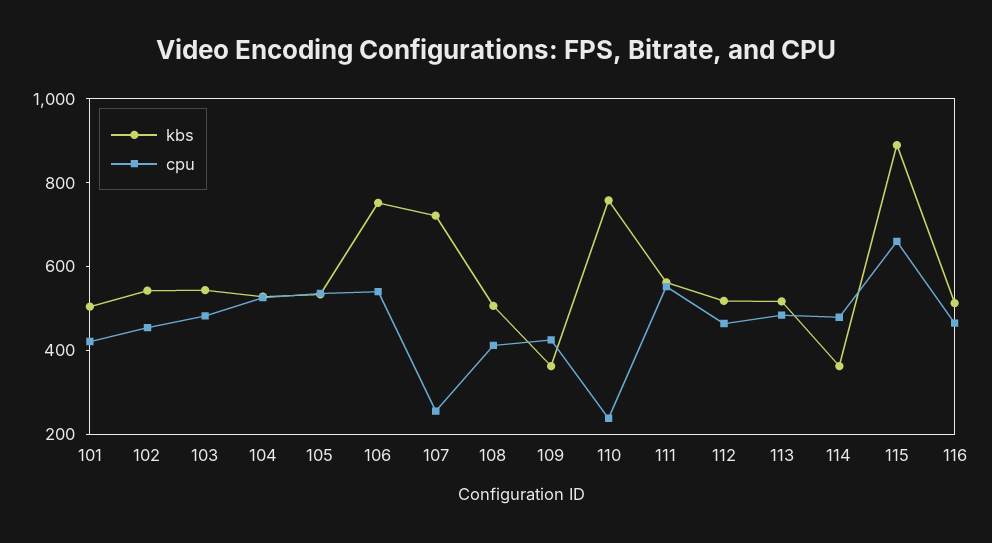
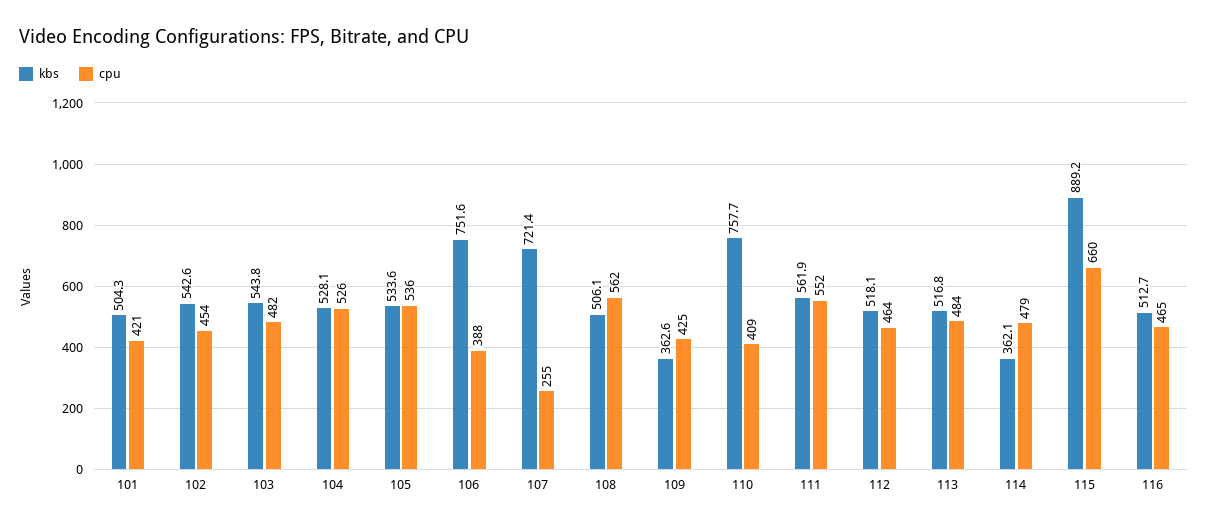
  {
    "kbs": {
      "101": 504.3,
      "102": 542.6,
      "103": 543.8,
      "104": 528.1,
      "105": 533.6,
      "106": 751.6,
      "107": 721.4,
      "108": 506.1,
      "109": 362.6,
      "110": 757.7,
      "111": 561.9,
      "112": 518.1,
      "113": 516.8,
      "114": 362.1,
      "115": 889.2,
      "116": 512.7
    },
    "cpu": {
      "101": 421,
      "102": 454,
      "103": 482,
      "104": 526,
      "105": 536,
-     "106": 550,
+     "106": 388,
      "107": 255,
-     "108": 400,
+     "108": 562,
      "109": 425,
-     "110": 250,
+     "110": 409,
      "111": 552,
      "112": 464,
      "113": 484,
      "114": 479,
      "115": 660,
      "116": 465
    }
  }

